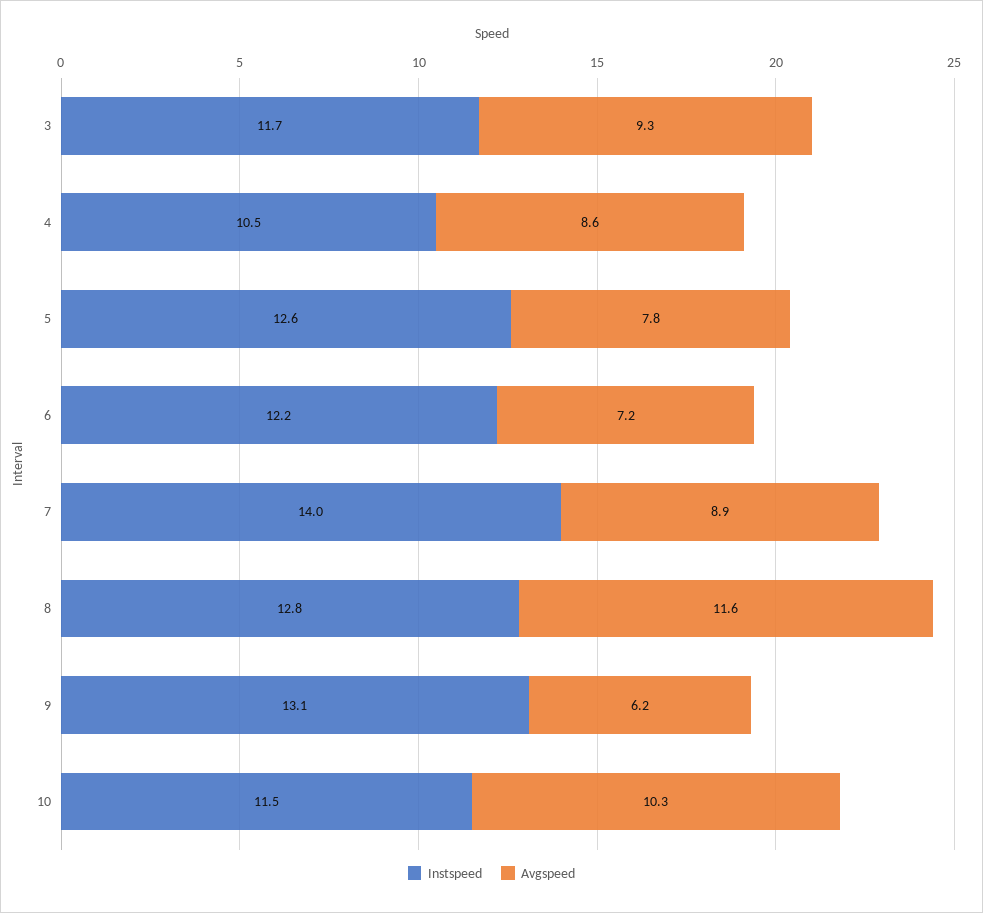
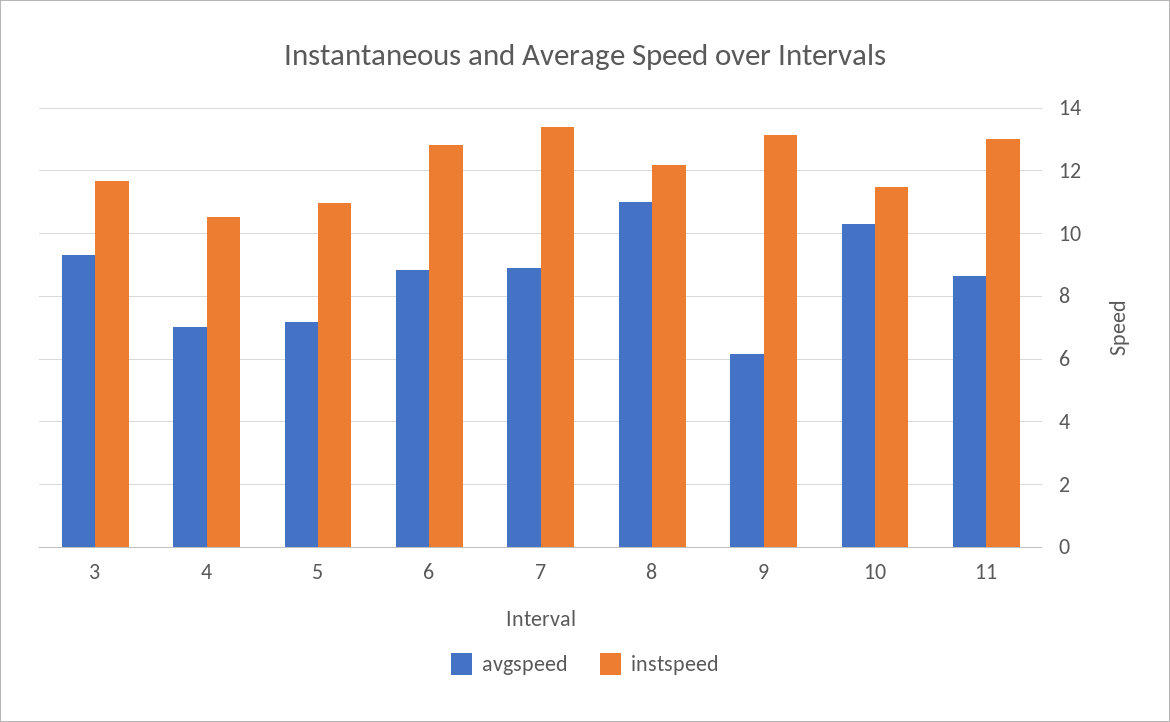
  {
    "Instspeed": {
      "3": 11.7,
      "4": 10.5,
-     "5": 12.6,
+     "5": 11,
-     "6": 12.2,
+     "6": 12.8,
-     "7": 14,
+     "7": 13.4,
-     "8": 12.8,
+     "8": 12.2,
      "9": 13.1,
-     "10": 11.5
+     "10": 11.5,
+     "11": 13
    },
    "Avgspeed": {
      "3": 9.3,
-     "4": 8.6,
+     "4": 7,
-     "5": 7.8,
+     "5": 7.2,
-     "6": 7.2,
+     "6": 8.8,
      "7": 8.9,
-     "8": 11.6,
+     "8": 11,
      "9": 6.2,
-     "10": 10.3
+     "10": 10.3,
+     "11": 8.6
    }
  }

